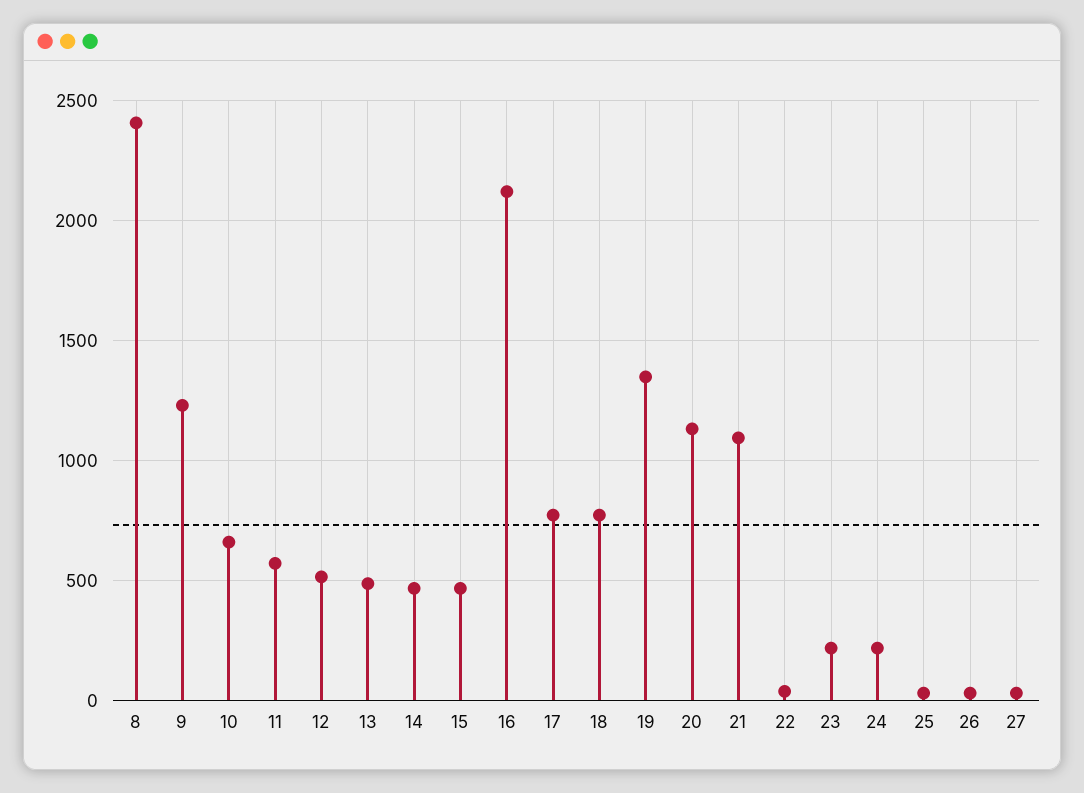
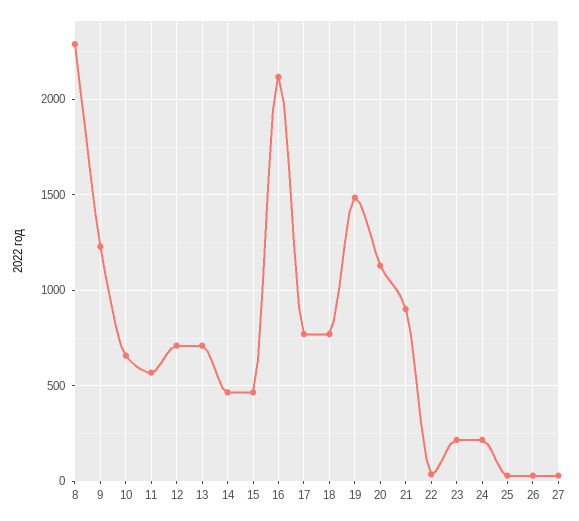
  {
-   "8": 2400,
+   "8": 2300,
    "9": 1250,
    "10": 650,
    "11": 550,
-   "12": 500,
+   "12": 700,
-   "13": 500,
+   "13": 700,
    "14": 450,
    "15": 450,
    "16": 2100,
    "17": 750,
    "18": 750,
-   "19": 1350,
+   "19": 1500,
    "20": 1150,
-   "21": 1100,
+   "21": 900,
    "22": 50,
    "23": 200,
    "24": 200,
    "25": 50,
    "26": 50,
    "27": 50
  }

